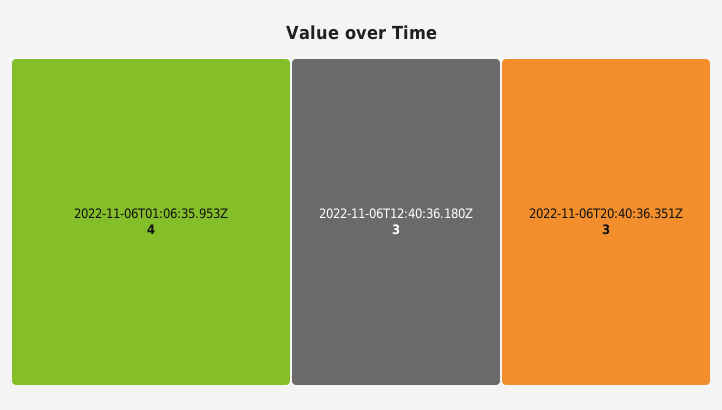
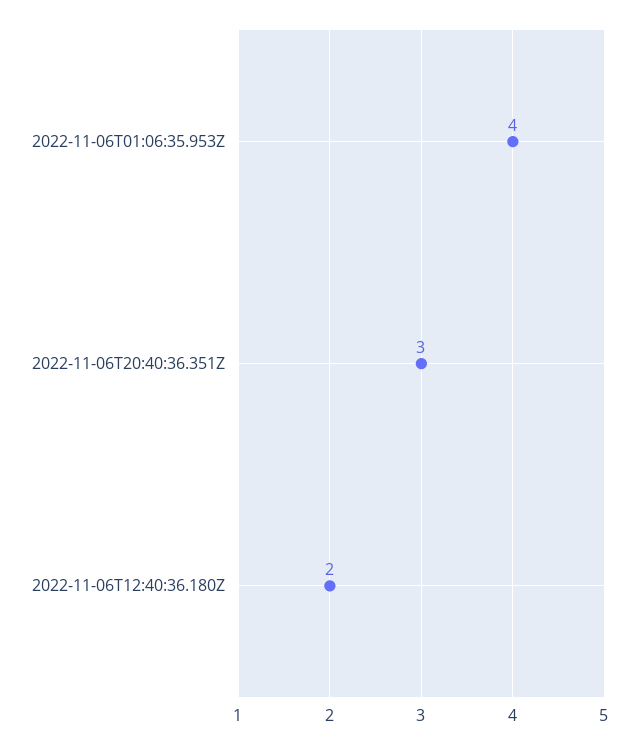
  {
    "2022-11-06T01:06:35.953Z": 4,
-   "2022-11-06T12:40:36.180Z": 3,
+   "2022-11-06T12:40:36.180Z": 2,
    "2022-11-06T20:40:36.351Z": 3
  }

